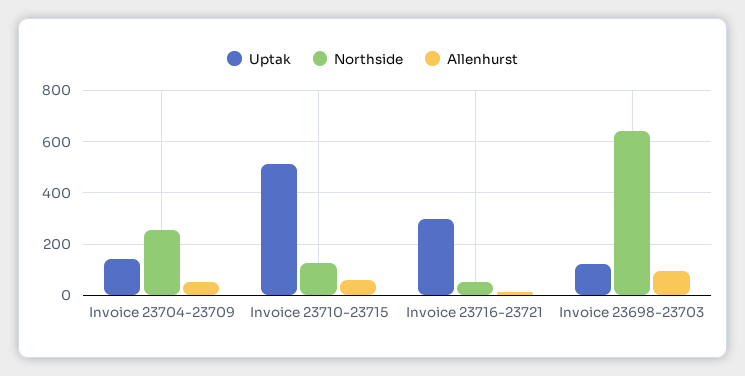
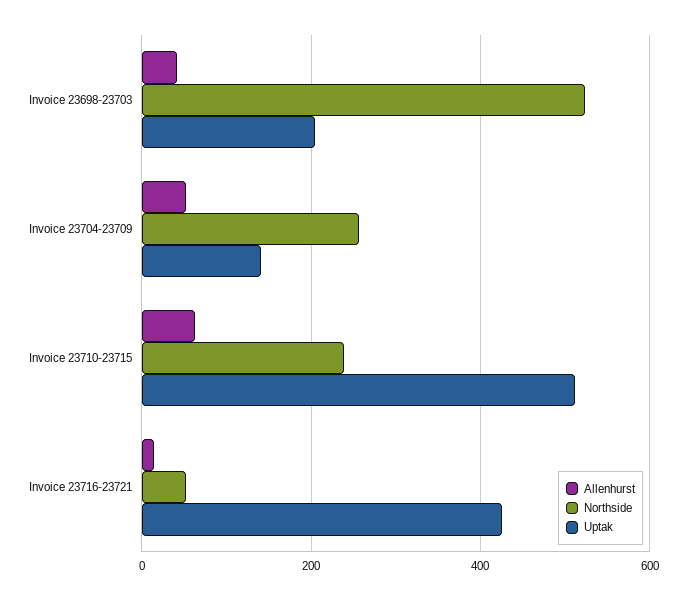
  {
    "Uptak": {
      "Invoice 23704-23709": 140,
      "Invoice 23710-23715": 520,
-     "Invoice 23716-23721": 300,
+     "Invoice 23716-23721": 420,
-     "Invoice 23698-23703": 125
+     "Invoice 23698-23703": 200
    },
    "Northside": {
      "Invoice 23704-23709": 260,
-     "Invoice 23710-23715": 125,
+     "Invoice 23710-23715": 240,
      "Invoice 23716-23721": 60,
-     "Invoice 23698-23703": 650
+     "Invoice 23698-23703": 520
    },
    "Allenhurst": {
      "Invoice 23704-23709": 60,
      "Invoice 23710-23715": 60,
      "Invoice 23716-23721": 20,
-     "Invoice 23698-23703": 100
+     "Invoice 23698-23703": 40
    }
  }

